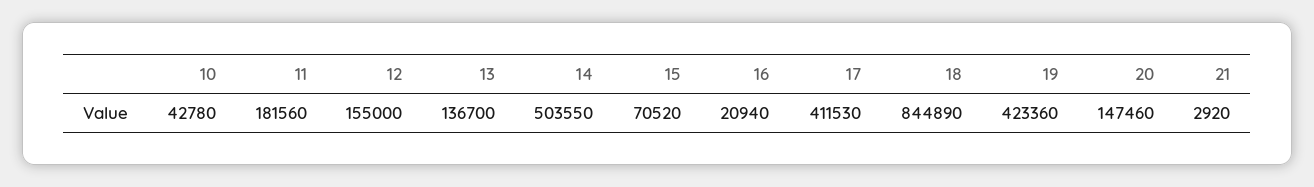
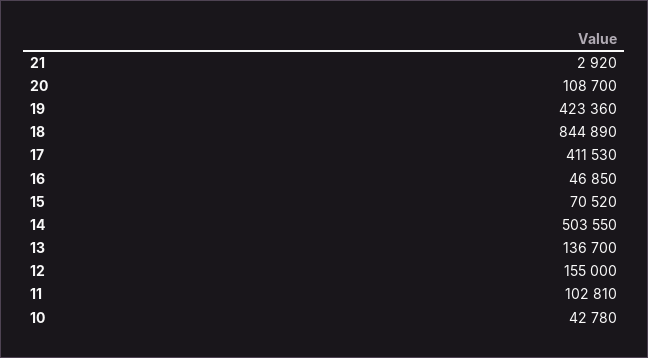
  {
    "10": 42780,
-   "11": 181560,
+   "11": 102810,
    "12": 155000,
    "13": 136700,
    "14": 503550,
    "15": 70520,
-   "16": 20940,
+   "16": 46850,
    "17": 411530,
    "18": 844890,
    "19": 423360,
-   "20": 147460,
+   "20": 108700,
    "21": 2920
  }

